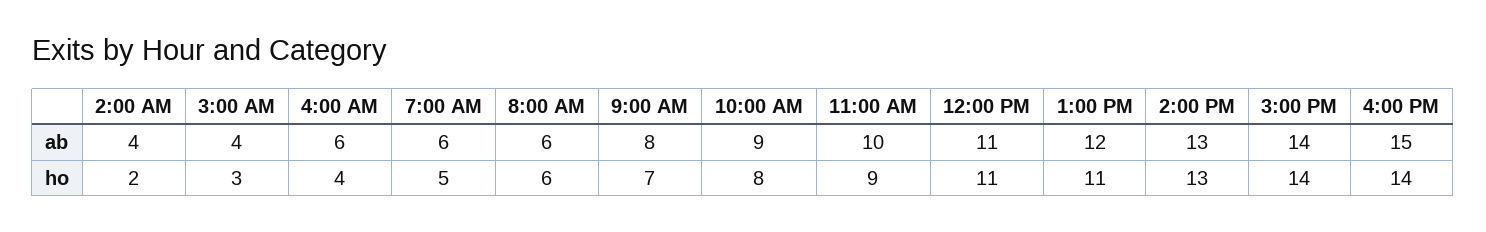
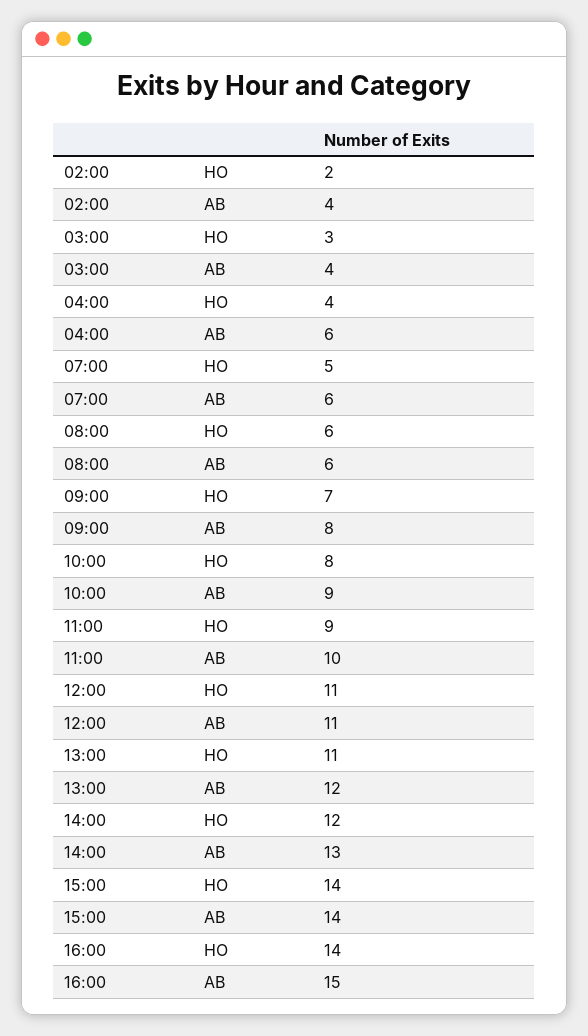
  {
    "2:00 AM": {
      "ab": 4,
      "ho": 2
    },
    "3:00 AM": {
      "ab": 4,
      "ho": 3
    },
    "4:00 AM": {
      "ab": 6,
      "ho": 4
    },
    "7:00 AM": {
      "ab": 6,
      "ho": 5
    },
    "8:00 AM": {
      "ab": 6,
      "ho": 6
    },
    "9:00 AM": {
      "ab": 8,
      "ho": 7
    },
    "10:00 AM": {
      "ab": 9,
      "ho": 8
    },
    "11:00 AM": {
      "ab": 10,
      "ho": 9
    },
    "12:00 PM": {
      "ab": 11,
      "ho": 11
    },
    "1:00 PM": {
      "ab": 12,
      "ho": 11
    },
    "2:00 PM": {
      "ab": 13,
-     "ho": 13
+     "ho": 12
    },
    "3:00 PM": {
      "ab": 14,
      "ho": 14
    },
    "4:00 PM": {
      "ab": 15,
      "ho": 14
    }
  }

